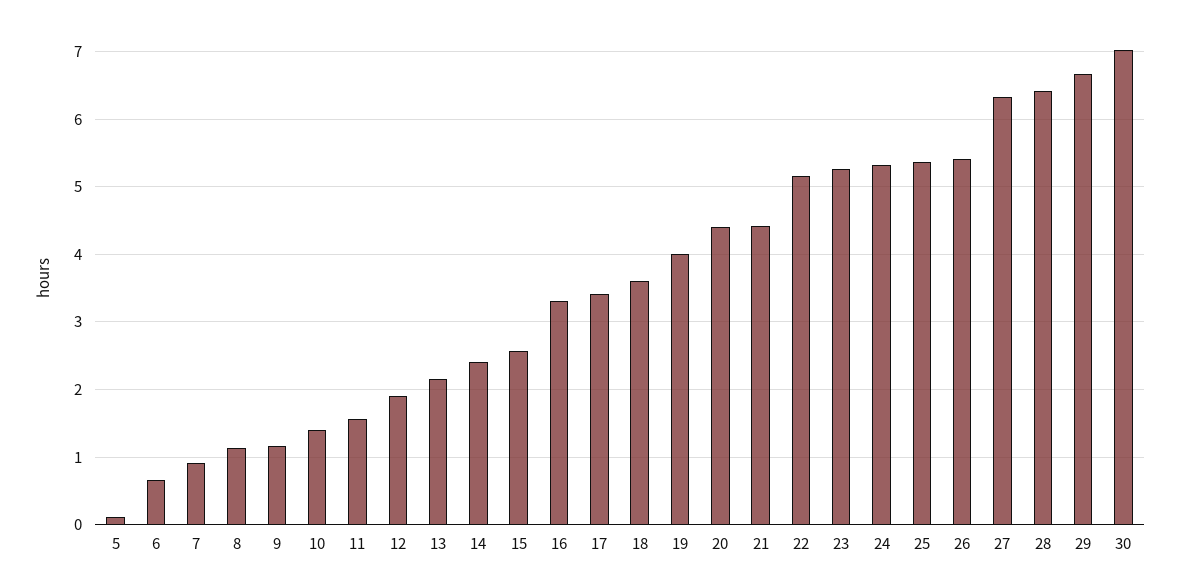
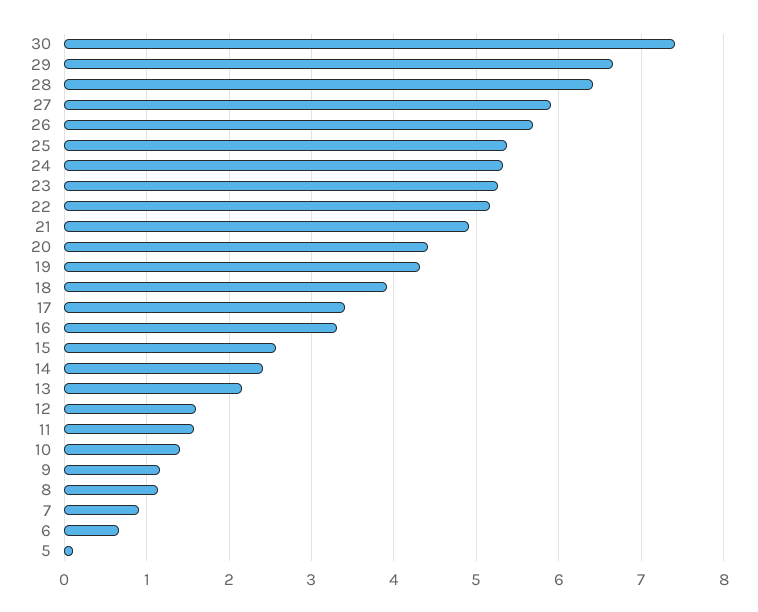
  {
    "5": 0.1,
    "6": 0.7,
    "7": 0.9,
    "8": 1.1,
    "9": 1.2,
    "10": 1.4,
    "11": 1.6,
-   "12": 1.9,
+   "12": 1.6,
    "13": 2.2,
    "14": 2.4,
    "15": 2.6,
    "16": 3.3,
    "17": 3.4,
-   "18": 3.6,
+   "18": 3.9,
-   "19": 4,
+   "19": 4.3,
    "20": 4.4,
-   "21": 4.4,
+   "21": 4.9,
    "22": 5.2,
    "23": 5.3,
    "24": 5.3,
    "25": 5.4,
-   "26": 5.4,
+   "26": 5.7,
-   "27": 6.3,
+   "27": 5.9,
    "28": 6.4,
    "29": 6.7,
-   "30": 7
+   "30": 7.4
  }

